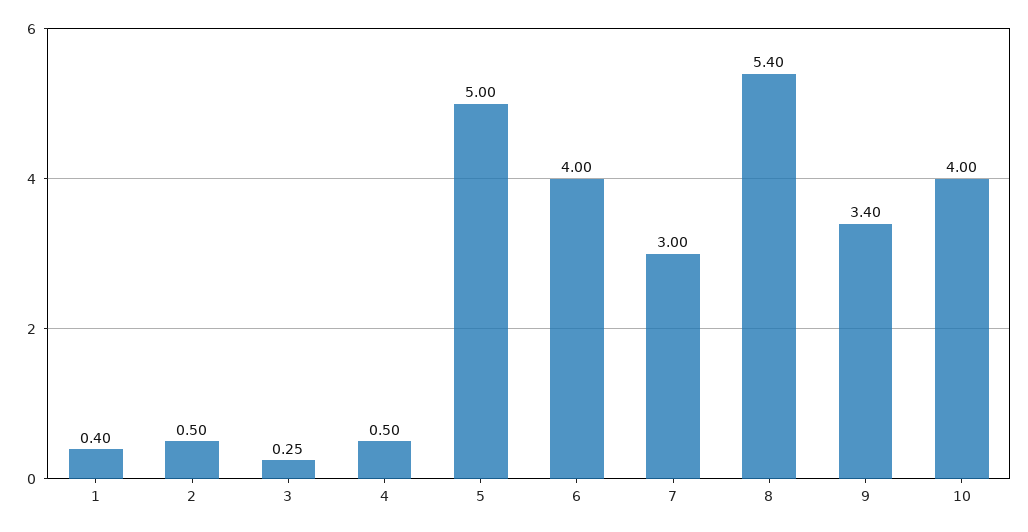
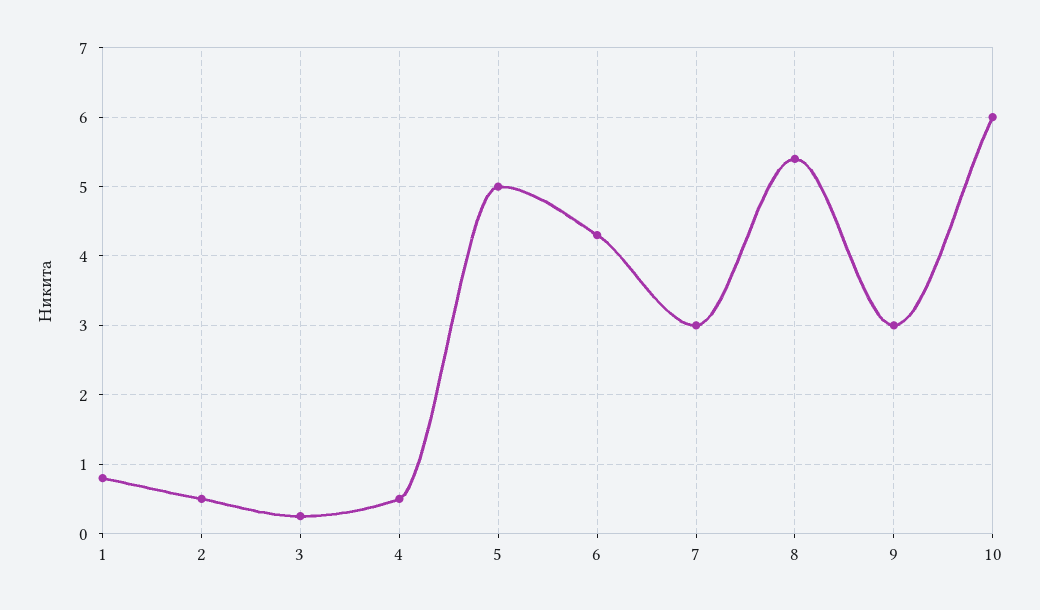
  {
-   "1": 0.4,
+   "1": 0.8,
    "2": 0.5,
    "3": 0.25,
    "4": 0.5,
    "5": 5,
-   "6": 4,
+   "6": 4.3,
    "7": 3,
    "8": 5.4,
-   "9": 3.4,
+   "9": 3,
-   "10": 4
+   "10": 6
  }

